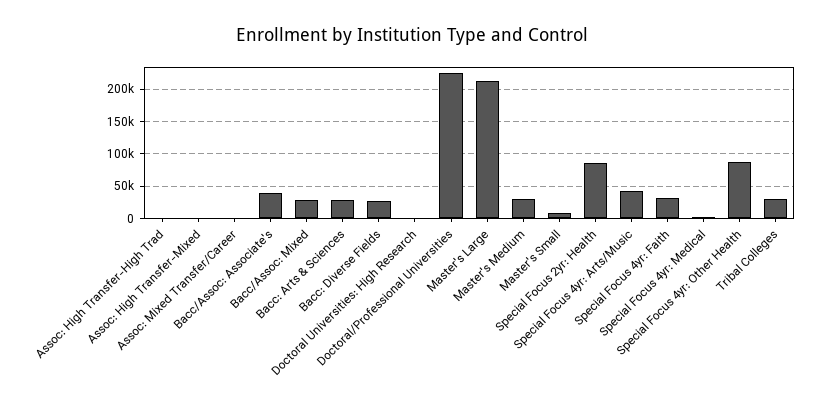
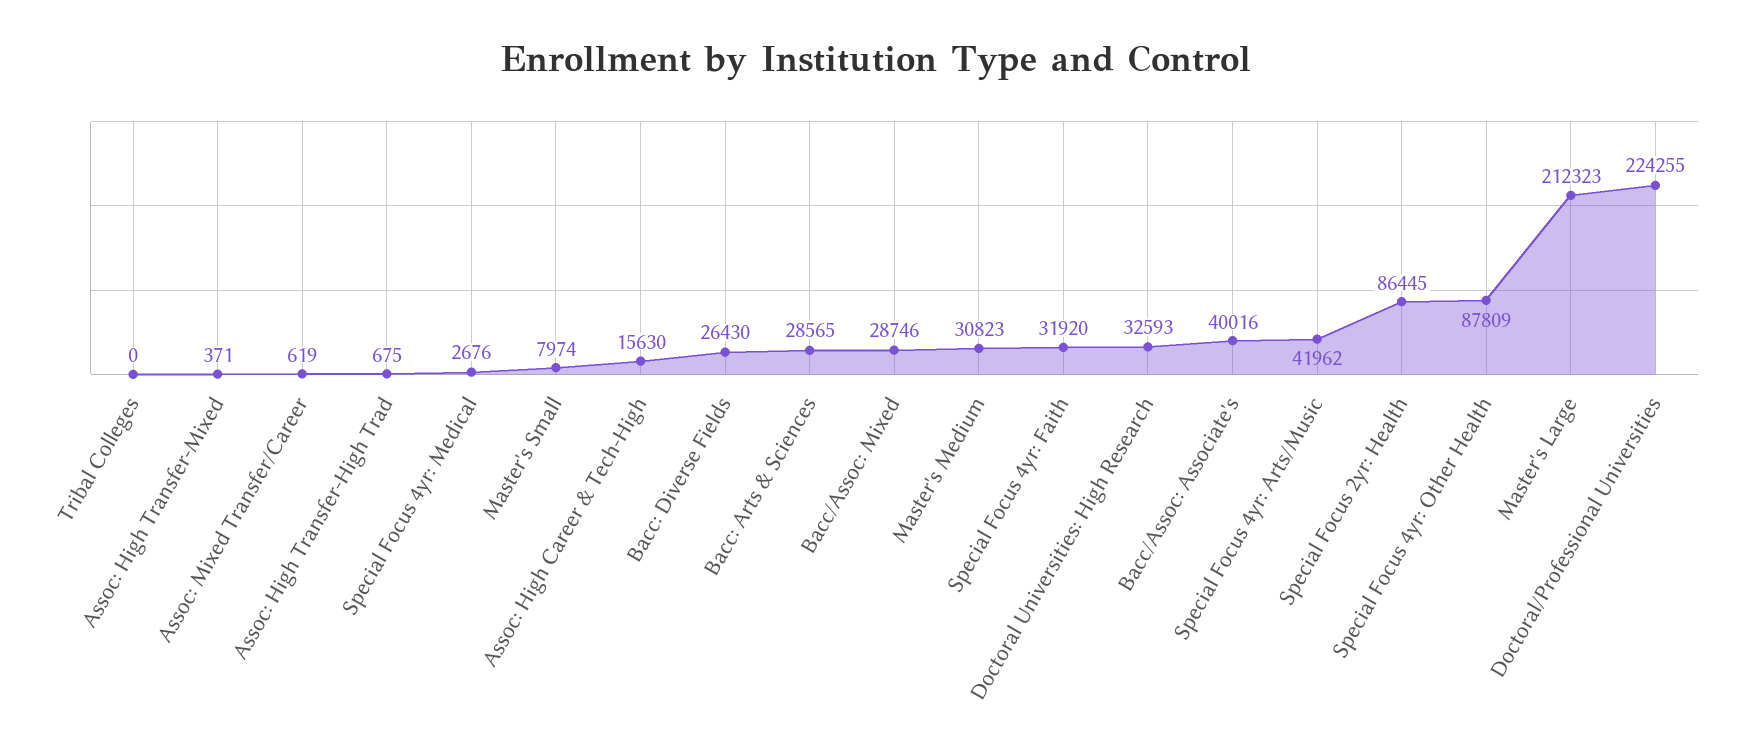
  {
    "Assoc: High Transfer-High Trad": 675,
    "Assoc: High Transfer-Mixed": 371,
    "Assoc: Mixed Transfer/Career": 619,
    "Bacc/Assoc: Associate's": 40016,
    "Bacc/Assoc: Mixed": 28746,
    "Bacc: Arts & Sciences": 28565,
    "Bacc: Diverse Fields": 26430,
-   "Doctoral Universities: High Research": 0,
+   "Doctoral Universities: High Research": 32593,
    "Doctoral/Professional Universities": 224255,
    "Master's Large": 212323,
    "Master's Medium": 30823,
    "Master's Small": 7974,
    "Special Focus 2yr: Health": 86445,
    "Special Focus 4yr: Arts/Music": 41962,
    "Special Focus 4yr: Faith": 31920,
    "Special Focus 4yr: Medical": 2676,
    "Special Focus 4yr: Other Health": 87809,
-   "Tribal Colleges": 30000
+   "Tribal Colleges": 0,
+   "Assoc: High Career & Tech-High": 15630
  }

